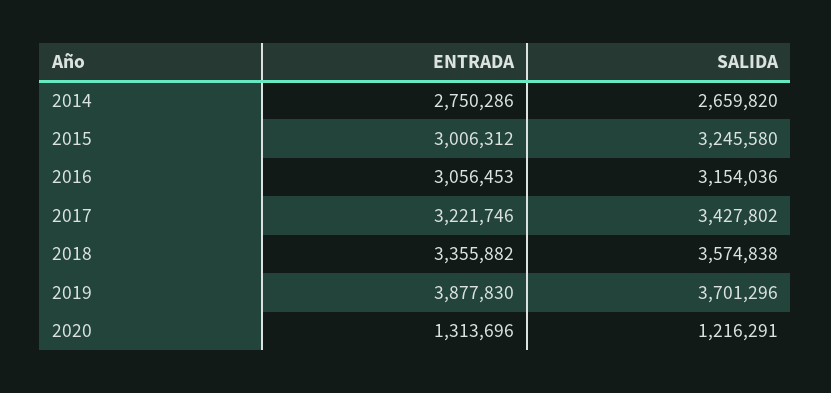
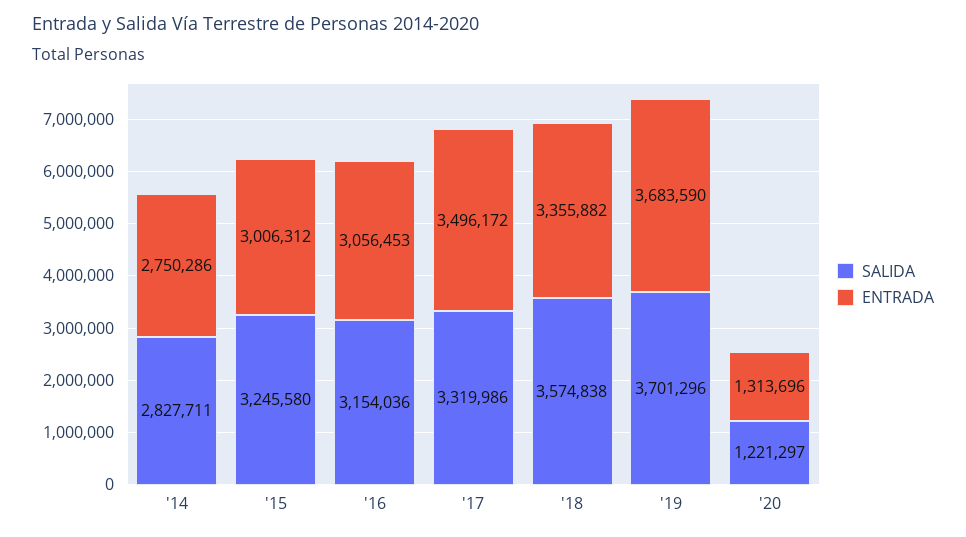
  {
    "ENTRADA": {
      "2014": 2750286,
      "2015": 3006312,
      "2016": 3056453,
-     "2017": 3221746,
+     "2017": 3496172,
      "2018": 3355882,
-     "2019": 3877830,
+     "2019": 3683590,
      "2020": 1313696
    },
    "SALIDA": {
-     "2014": 2659820,
+     "2014": 2827711,
      "2015": 3245580,
      "2016": 3154036,
-     "2017": 3427802,
+     "2017": 3319986,
      "2018": 3574838,
      "2019": 3701296,
-     "2020": 1216291
+     "2020": 1221297
    }
  }

